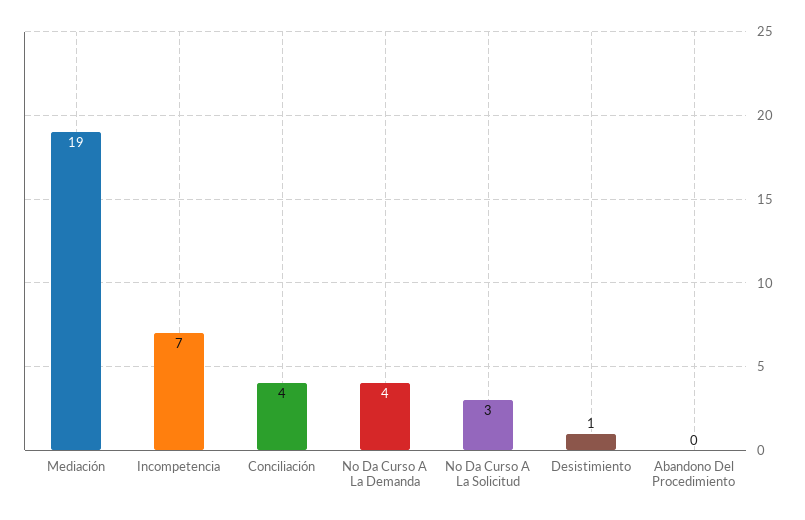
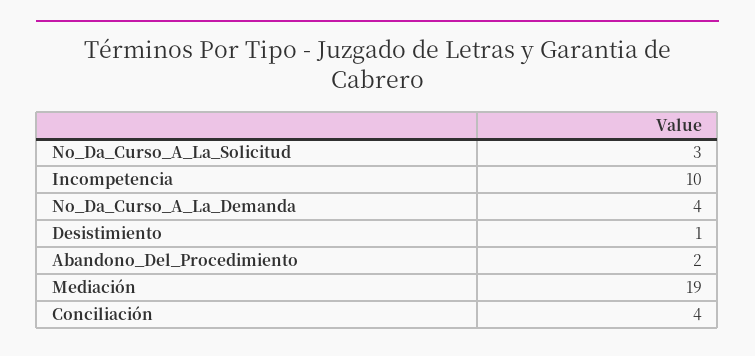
  {
    "Mediación": 19,
-   "Incompetencia": 7,
+   "Incompetencia": 10,
    "Conciliación": 4,
    "No Da Curso A La Demanda": 4,
    "No Da Curso A La Solicitud": 3,
    "Desistimiento": 1,
-   "Abandono Del Procedimiento": 0
+   "Abandono Del Procedimiento": 2
  }

